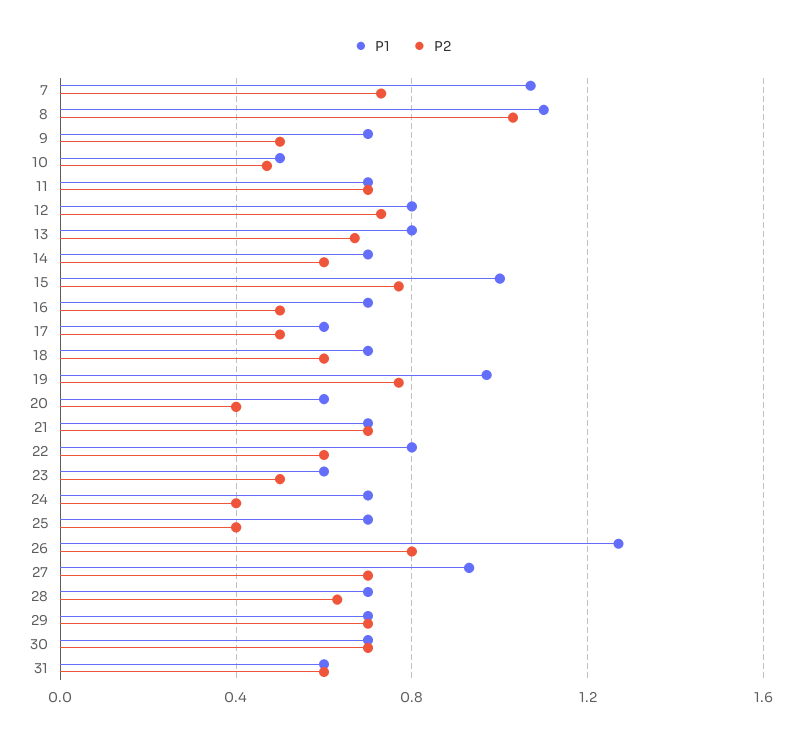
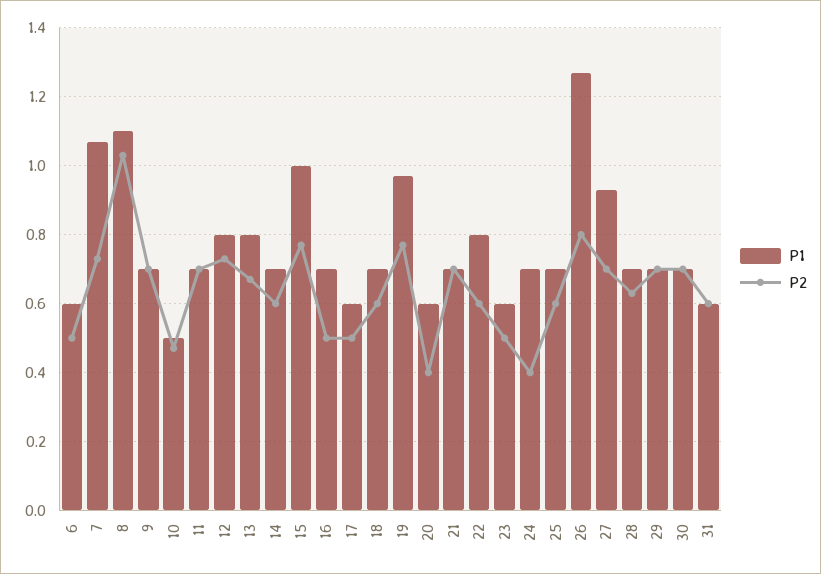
  {
    "P1": {
      "7": 1.05,
      "8": 1.1,
      "9": 0.7,
      "10": 0.5,
      "11": 0.7,
      "12": 0.8,
      "13": 0.8,
      "14": 0.7,
      "15": 1,
      "16": 0.7,
      "17": 0.6,
      "18": 0.7,
      "19": 0.95,
      "20": 0.6,
      "21": 0.7,
      "22": 0.8,
      "23": 0.6,
      "24": 0.7,
      "25": 0.7,
      "26": 1.25,
      "27": 0.95,
      "28": 0.7,
      "29": 0.7,
      "30": 0.7,
-     "31": 0.6
+     "31": 0.6,
+     "6": 0.6
    },
    "P2": {
      "7": 0.75,
      "8": 1.05,
-     "9": 0.5,
+     "9": 0.7,
      "10": 0.45,
      "11": 0.7,
      "12": 0.75,
      "13": 0.65,
      "14": 0.6,
      "15": 0.75,
      "16": 0.5,
      "17": 0.5,
      "18": 0.6,
      "19": 0.75,
      "20": 0.4,
      "21": 0.7,
      "22": 0.6,
      "23": 0.5,
      "24": 0.4,
-     "25": 0.4,
+     "25": 0.6,
      "26": 0.8,
      "27": 0.7,
      "28": 0.65,
      "29": 0.7,
      "30": 0.7,
-     "31": 0.6
+     "31": 0.6,
+     "6": 0.5
    }
  }

